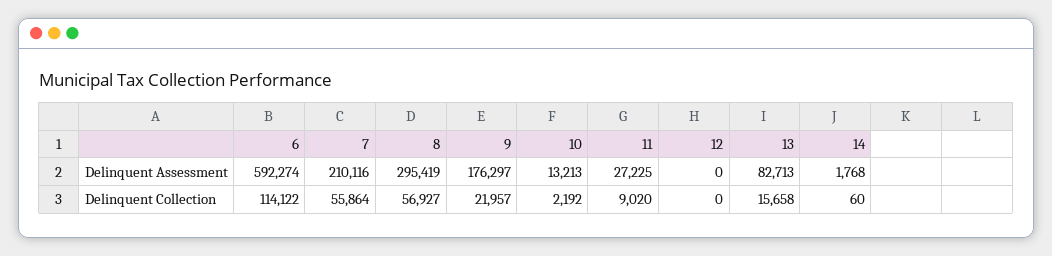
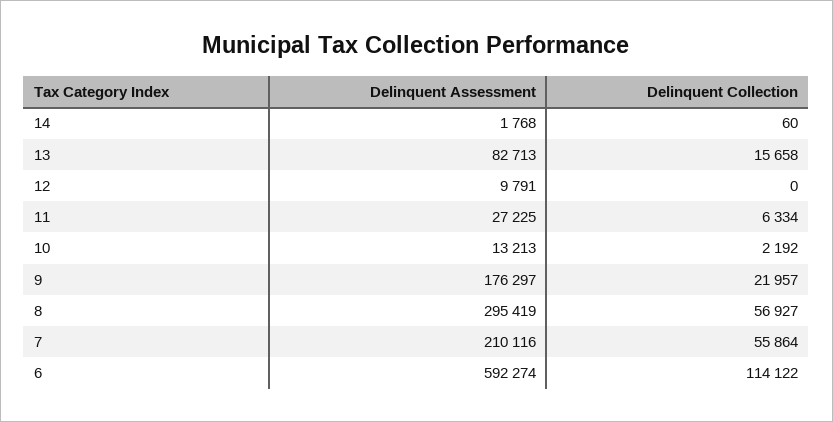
  {
    "6": {
      "Delinquent Assessment": 592274,
      "Delinquent Collection": 114122
    },
    "7": {
      "Delinquent Assessment": 210116,
      "Delinquent Collection": 55864
    },
    "8": {
      "Delinquent Assessment": 295419,
      "Delinquent Collection": 56927
    },
    "9": {
      "Delinquent Assessment": 176297,
      "Delinquent Collection": 21957
    },
    "10": {
      "Delinquent Assessment": 13213,
      "Delinquent Collection": 2192
    },
    "11": {
      "Delinquent Assessment": 27225,
-     "Delinquent Collection": 9020
+     "Delinquent Collection": 6334
    },
    "12": {
-     "Delinquent Assessment": 0,
+     "Delinquent Assessment": 9791,
      "Delinquent Collection": 0
    },
    "13": {
      "Delinquent Assessment": 82713,
      "Delinquent Collection": 15658
    },
    "14": {
      "Delinquent Assessment": 1768,
      "Delinquent Collection": 60
    }
  }

